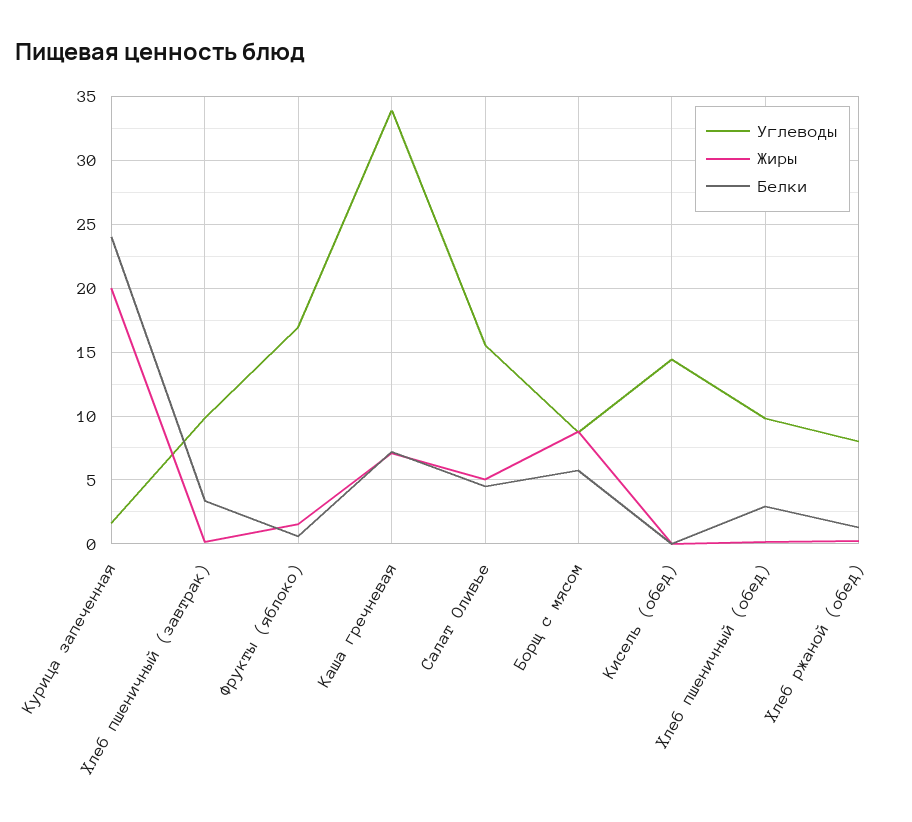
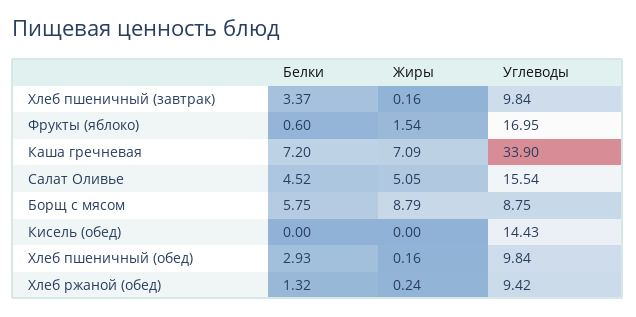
  {
    "Углеводы": {
-     "Курица запеченная": 1.5,
      "Хлеб пшеничный (завтрак)": 9.84,
      "Фрукты (яблоко)": 16.95,
      "Каша гречневая": 33.9,
      "Салат Оливье": 15.54,
      "Борщ с мясом": 8.75,
      "Кисель (обед)": 14.43,
      "Хлеб пшеничный (обед)": 9.84,
-     "Хлеб ржаной (обед)": 8
+     "Хлеб ржаной (обед)": 9.42
    },
    "Жиры": {
-     "Курица запеченная": 20,
      "Хлеб пшеничный (завтрак)": 0.16,
      "Фрукты (яблоко)": 1.54,
      "Каша гречневая": 7.09,
      "Салат Оливье": 5.05,
      "Борщ с мясом": 8.79,
      "Кисель (обед)": 0,
      "Хлеб пшеничный (обед)": 0.16,
      "Хлеб ржаной (обед)": 0.24
    },
    "Белки": {
-     "Курица запеченная": 24,
      "Хлеб пшеничный (завтрак)": 3.37,
      "Фрукты (яблоко)": 0.6,
      "Каша гречневая": 7.2,
      "Салат Оливье": 4.52,
      "Борщ с мясом": 5.75,
      "Кисель (обед)": 0,
      "Хлеб пшеничный (обед)": 2.93,
      "Хлеб ржаной (обед)": 1.32
    }
  }

